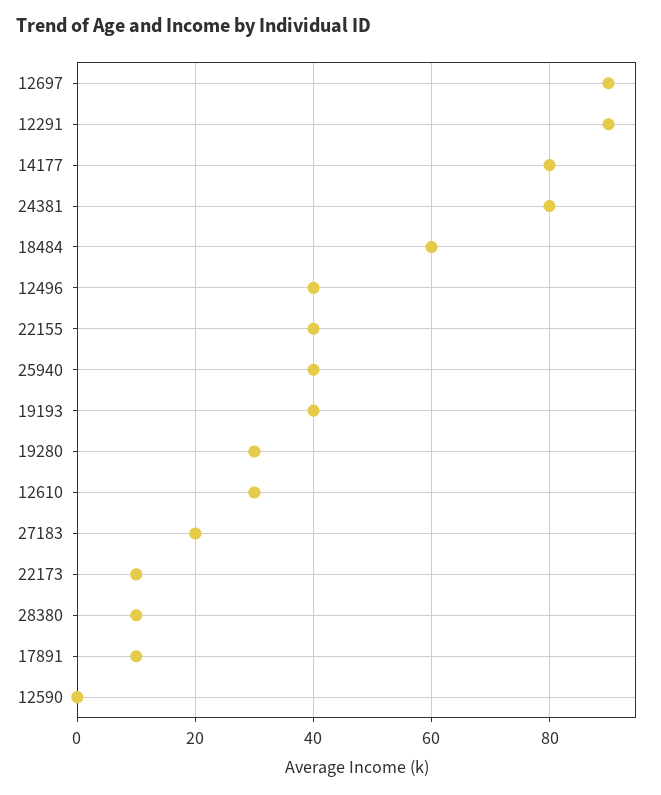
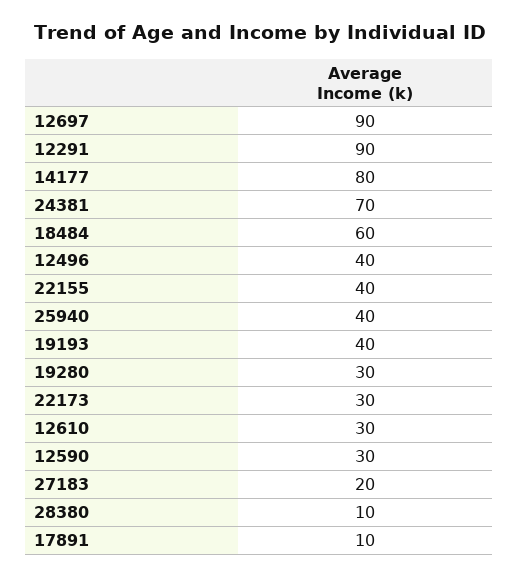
  {
    "12697": 90,
    "12291": 90,
    "14177": 80,
-   "24381": 80,
+   "24381": 70,
    "18484": 60,
    "12496": 40,
    "22155": 40,
    "25940": 40,
    "19193": 40,
    "19280": 30,
    "12610": 30,
    "27183": 20,
-   "22173": 10,
+   "22173": 30,
    "28380": 10,
    "17891": 10,
-   "12590": 0
+   "12590": 30
  }

